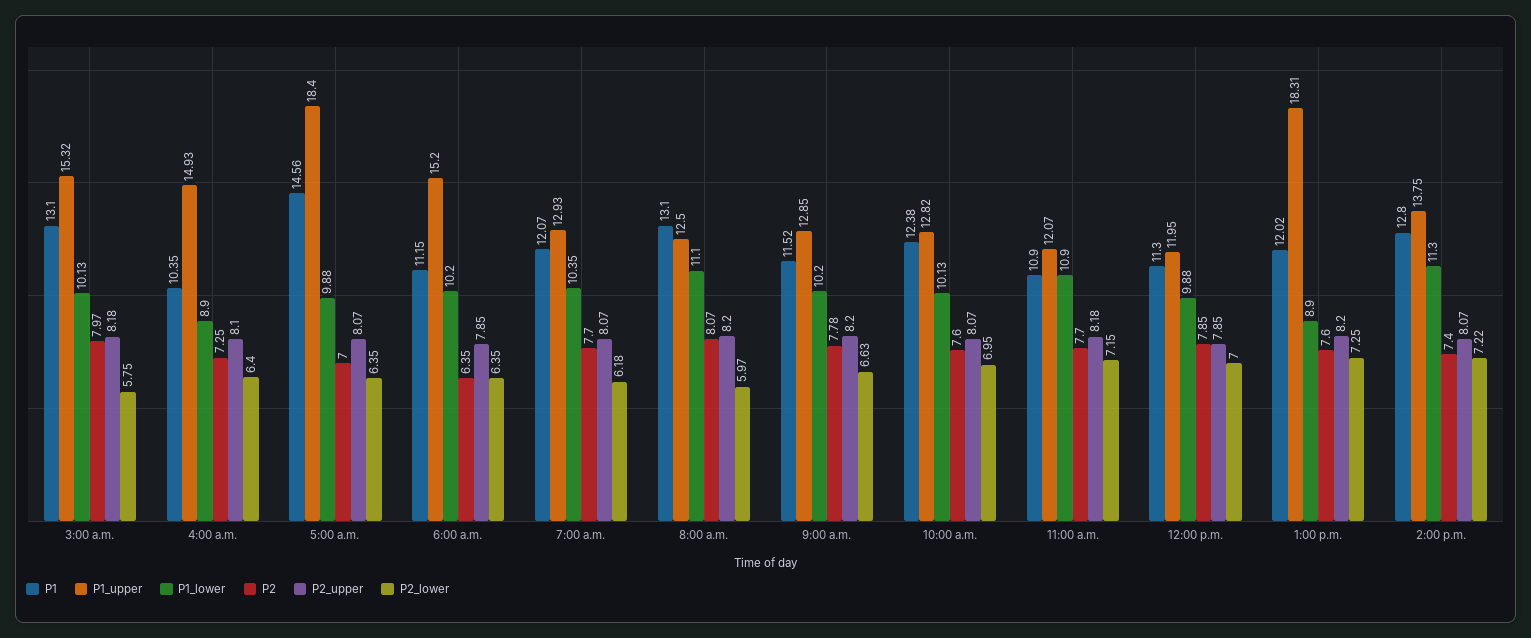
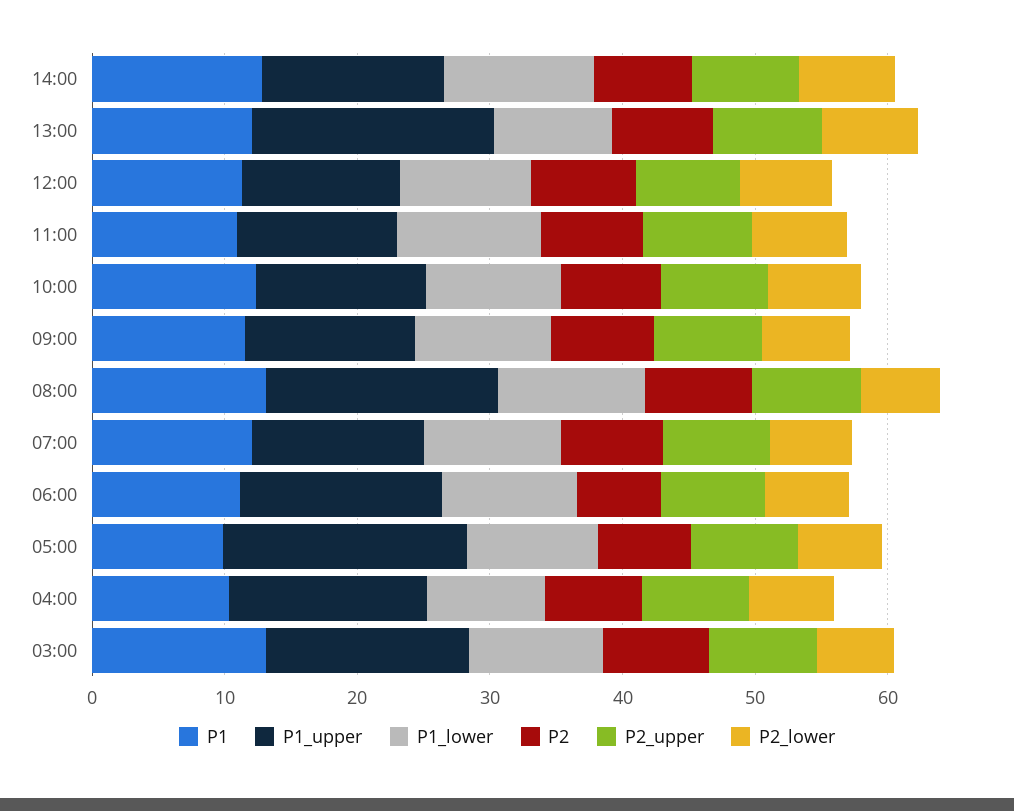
  {
    "P1": {
      "3:00 a.m.": 13.1,
      "4:00 a.m.": 10.35,
-     "5:00 a.m.": 14.56,
+     "5:00 a.m.": 10,
      "6:00 a.m.": 11.15,
      "7:00 a.m.": 12.07,
      "8:00 a.m.": 13.1,
      "9:00 a.m.": 11.52,
      "10:00 a.m.": 12.38,
      "11:00 a.m.": 10.9,
      "12:00 p.m.": 11.3,
      "1:00 p.m.": 12.02,
      "2:00 p.m.": 12.8
    },
    "P1_upper": {
      "3:00 a.m.": 15.32,
      "4:00 a.m.": 14.93,
      "5:00 a.m.": 18.4,
      "6:00 a.m.": 15.2,
      "7:00 a.m.": 12.93,
-     "8:00 a.m.": 12.5,
+     "8:00 a.m.": 18,
      "9:00 a.m.": 12.85,
      "10:00 a.m.": 12.82,
      "11:00 a.m.": 12.07,
      "12:00 p.m.": 11.95,
      "1:00 p.m.": 18.31,
      "2:00 p.m.": 13.75
    },
    "P1_lower": {
      "3:00 a.m.": 10.13,
      "4:00 a.m.": 8.9,
      "5:00 a.m.": 9.88,
      "6:00 a.m.": 10.2,
      "7:00 a.m.": 10.35,
      "8:00 a.m.": 11.1,
      "9:00 a.m.": 10.2,
      "10:00 a.m.": 10.13,
      "11:00 a.m.": 10.9,
      "12:00 p.m.": 9.88,
      "1:00 p.m.": 8.9,
      "2:00 p.m.": 11.3
    },
    "P2": {
      "3:00 a.m.": 7.97,
      "4:00 a.m.": 7.25,
      "5:00 a.m.": 7,
      "6:00 a.m.": 6.35,
      "7:00 a.m.": 7.7,
      "8:00 a.m.": 8.07,
      "9:00 a.m.": 7.78,
      "10:00 a.m.": 7.6,
      "11:00 a.m.": 7.7,
      "12:00 p.m.": 7.85,
      "1:00 p.m.": 7.6,
      "2:00 p.m.": 7.4
    },
    "P2_upper": {
      "3:00 a.m.": 8.18,
      "4:00 a.m.": 8.1,
      "5:00 a.m.": 8.07,
      "6:00 a.m.": 7.85,
      "7:00 a.m.": 8.07,
      "8:00 a.m.": 8.2,
      "9:00 a.m.": 8.2,
      "10:00 a.m.": 8.07,
      "11:00 a.m.": 8.18,
      "12:00 p.m.": 7.85,
      "1:00 p.m.": 8.2,
      "2:00 p.m.": 8.07
    },
    "P2_lower": {
      "3:00 a.m.": 5.75,
      "4:00 a.m.": 6.4,
      "5:00 a.m.": 6.35,
      "6:00 a.m.": 6.35,
      "7:00 a.m.": 6.18,
      "8:00 a.m.": 5.97,
      "9:00 a.m.": 6.63,
      "10:00 a.m.": 6.95,
      "11:00 a.m.": 7.15,
      "12:00 p.m.": 7,
      "1:00 p.m.": 7.25,
      "2:00 p.m.": 7.22
    }
  }

